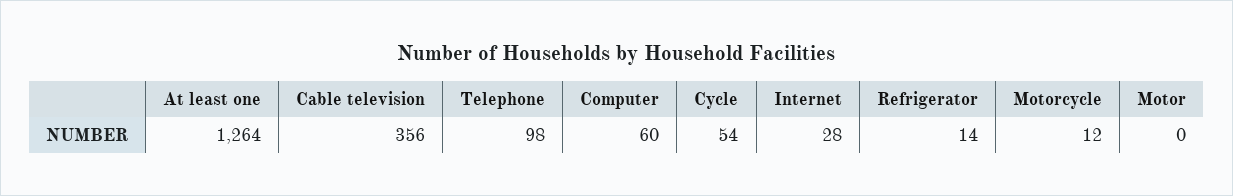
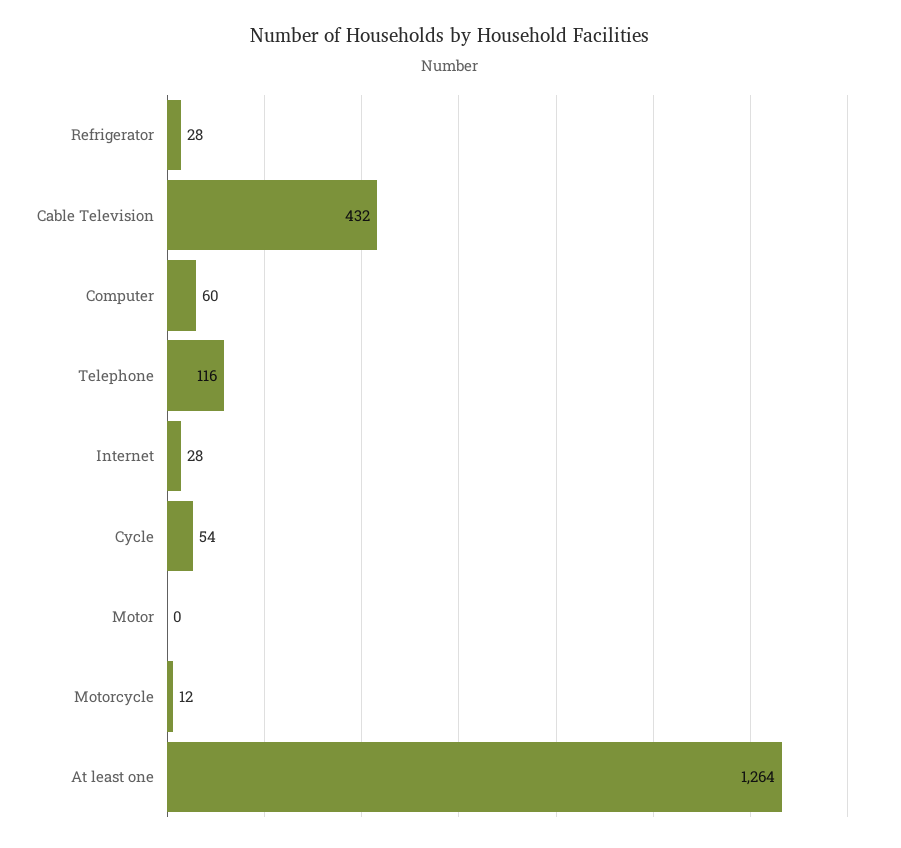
  {
    "At least one": 1264,
-   "Cable television": 356,
+   "Cable television": 432,
-   "Telephone": 98,
+   "Telephone": 116,
    "Computer": 60,
    "Cycle": 54,
    "Internet": 28,
-   "Refrigerator": 14,
+   "Refrigerator": 28,
    "Motorcycle": 12,
    "Motor": 0
  }

